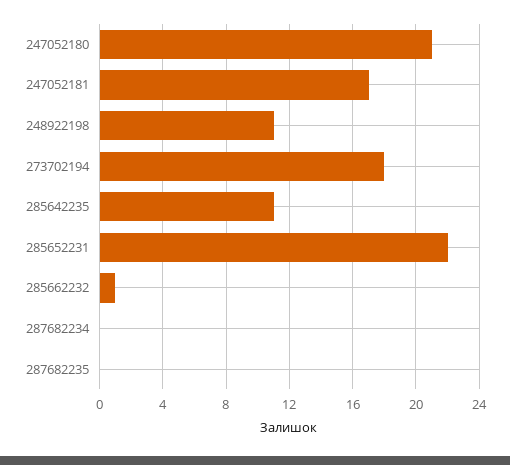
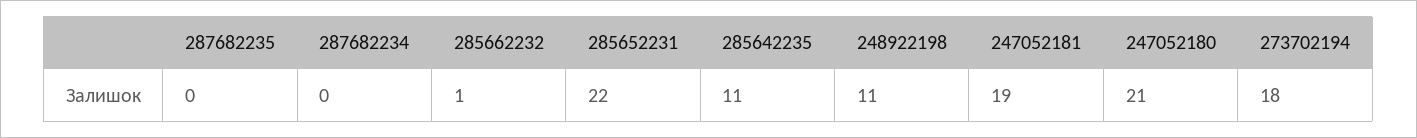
  {
    "247052180": 21,
-   "247052181": 17,
+   "247052181": 19,
    "248922198": 11,
    "273702194": 18,
    "285642235": 11,
    "285652231": 22,
    "285662232": 1,
    "287682234": 0,
    "287682235": 0
  }

